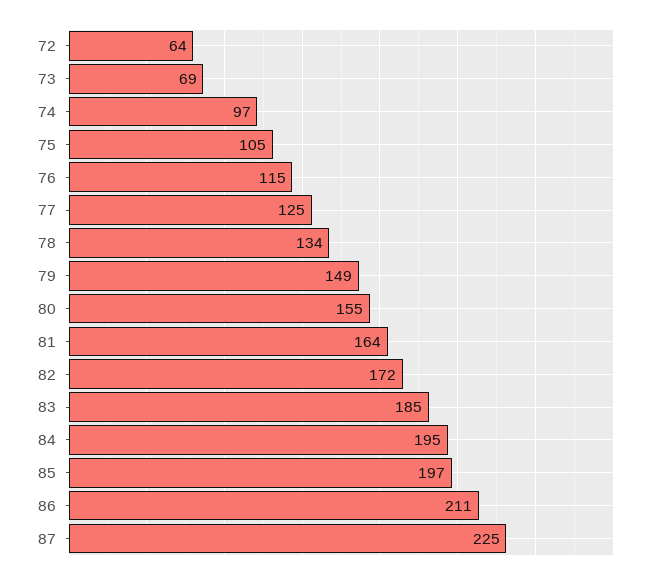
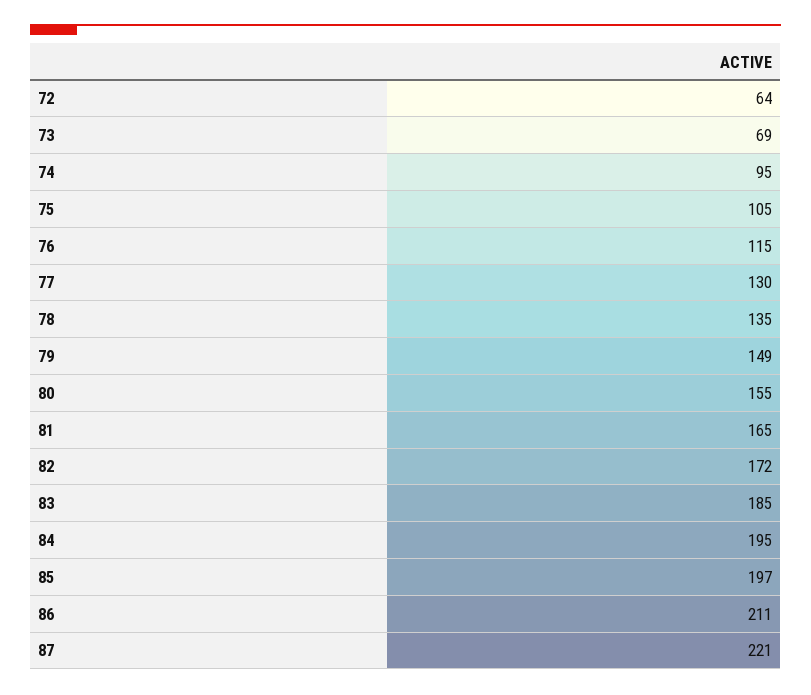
  {
    "72": 64,
    "73": 69,
-   "74": 97,
+   "74": 95,
    "75": 105,
    "76": 115,
-   "77": 125,
+   "77": 130,
-   "78": 134,
+   "78": 135,
    "79": 149,
    "80": 155,
-   "81": 164,
+   "81": 165,
    "82": 172,
    "83": 185,
    "84": 195,
    "85": 197,
    "86": 211,
-   "87": 225
+   "87": 221
  }

